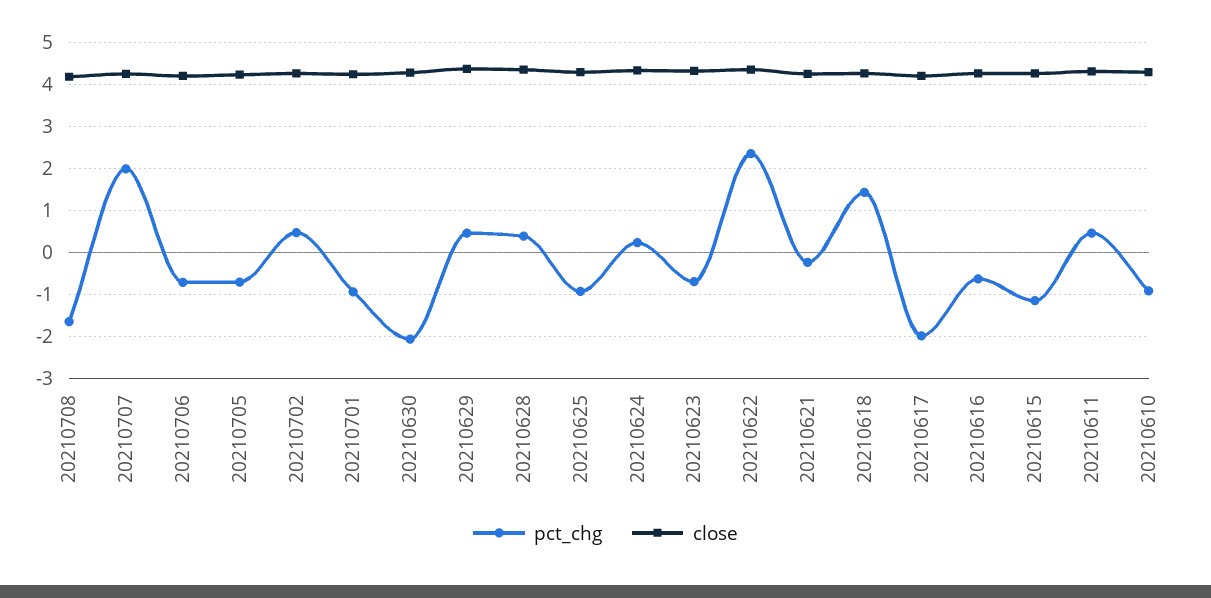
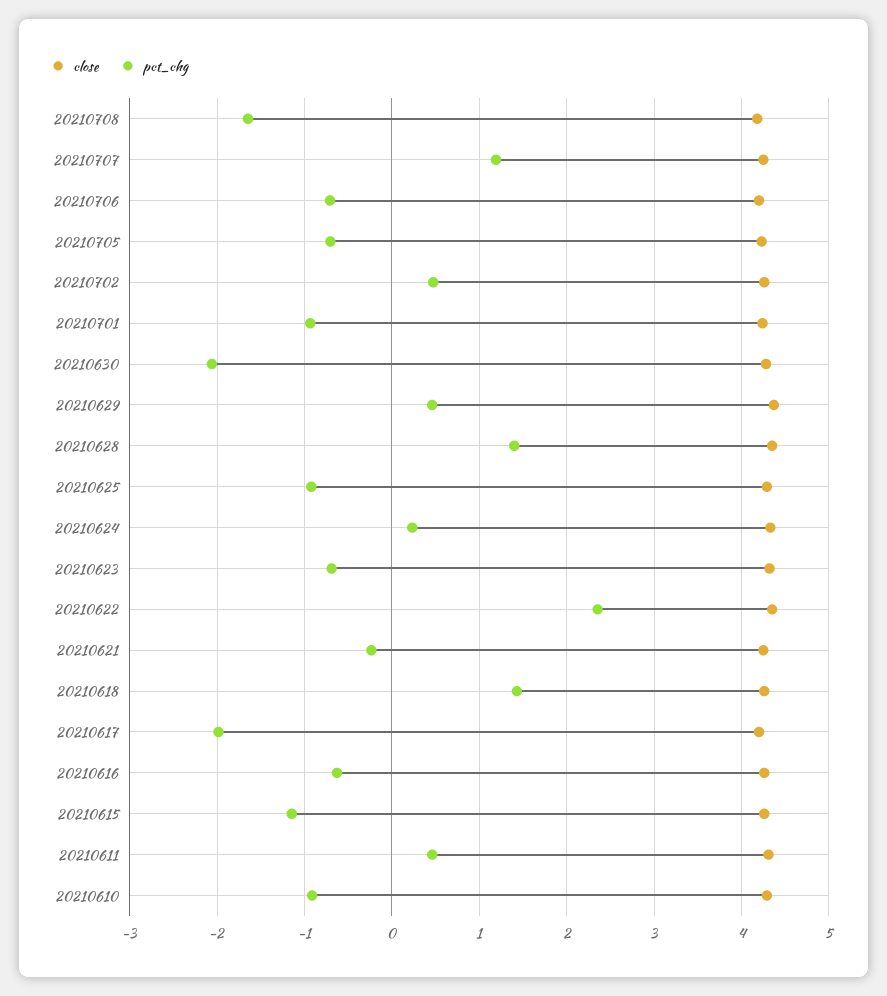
  {
    "pct_chg": {
      "20210708": -1.6,
-     "20210707": 2,
+     "20210707": 1.2,
      "20210706": -0.7,
      "20210705": -0.7,
      "20210702": 0.5,
      "20210701": -0.9,
      "20210630": -2.1,
      "20210629": 0.5,
-     "20210628": 0.4,
+     "20210628": 1.4,
      "20210625": -0.9,
      "20210624": 0.2,
      "20210623": -0.7,
      "20210622": 2.4,
      "20210621": -0.2,
      "20210618": 1.4,
      "20210617": -2,
      "20210616": -0.6,
      "20210615": -1.1,
      "20210611": 0.5,
      "20210610": -0.9
    },
    "close": {
      "20210708": 4.2,
      "20210707": 4.3,
      "20210706": 4.2,
      "20210705": 4.2,
      "20210702": 4.3,
      "20210701": 4.2,
      "20210630": 4.3,
      "20210629": 4.4,
      "20210628": 4.4,
      "20210625": 4.3,
      "20210624": 4.3,
      "20210623": 4.3,
      "20210622": 4.4,
      "20210621": 4.3,
      "20210618": 4.3,
      "20210617": 4.2,
      "20210616": 4.3,
      "20210615": 4.3,
      "20210611": 4.3,
      "20210610": 4.3
    }
  }

